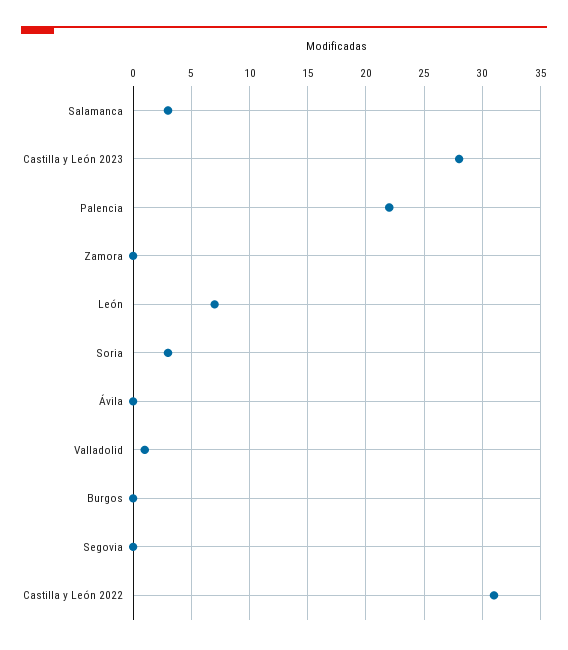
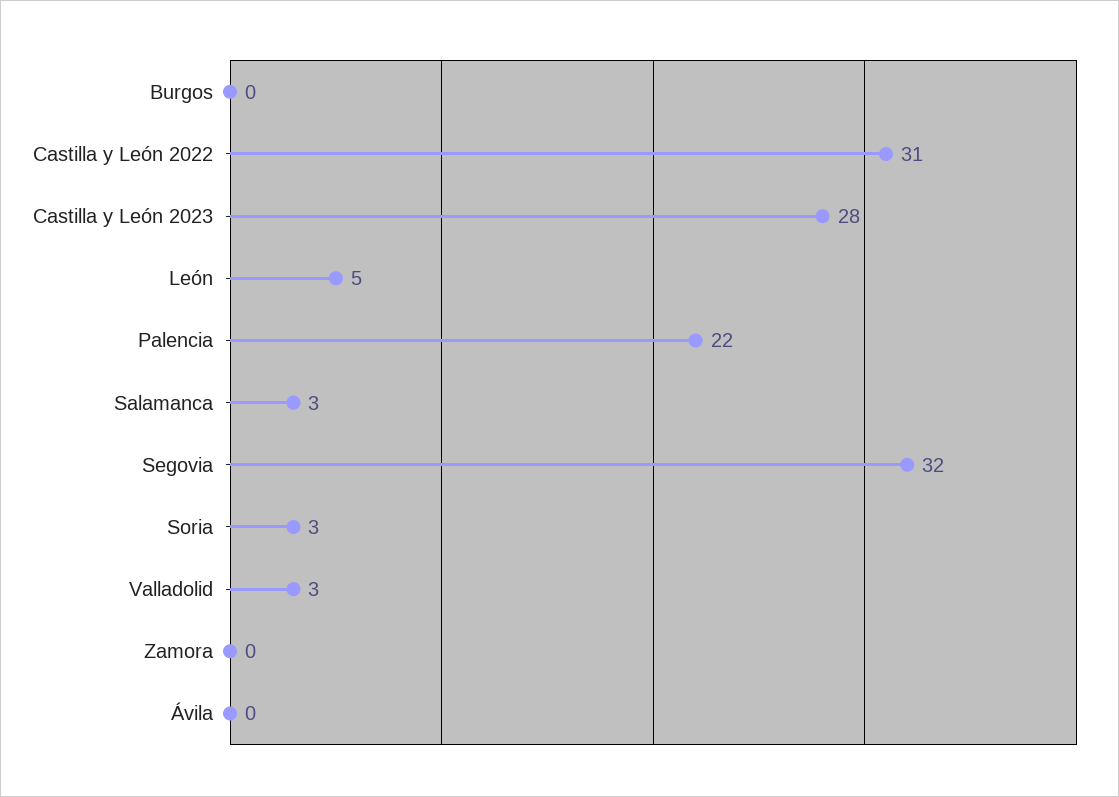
  {
    "Salamanca": 3,
    "Castilla y León 2023": 28,
    "Palencia": 22,
    "Zamora": 0,
-   "León": 7,
+   "León": 5,
    "Soria": 3,
    "Ávila": 0,
-   "Valladolid": 1,
+   "Valladolid": 3,
    "Burgos": 0,
-   "Segovia": 0,
+   "Segovia": 32,
    "Castilla y León 2022": 31
  }

